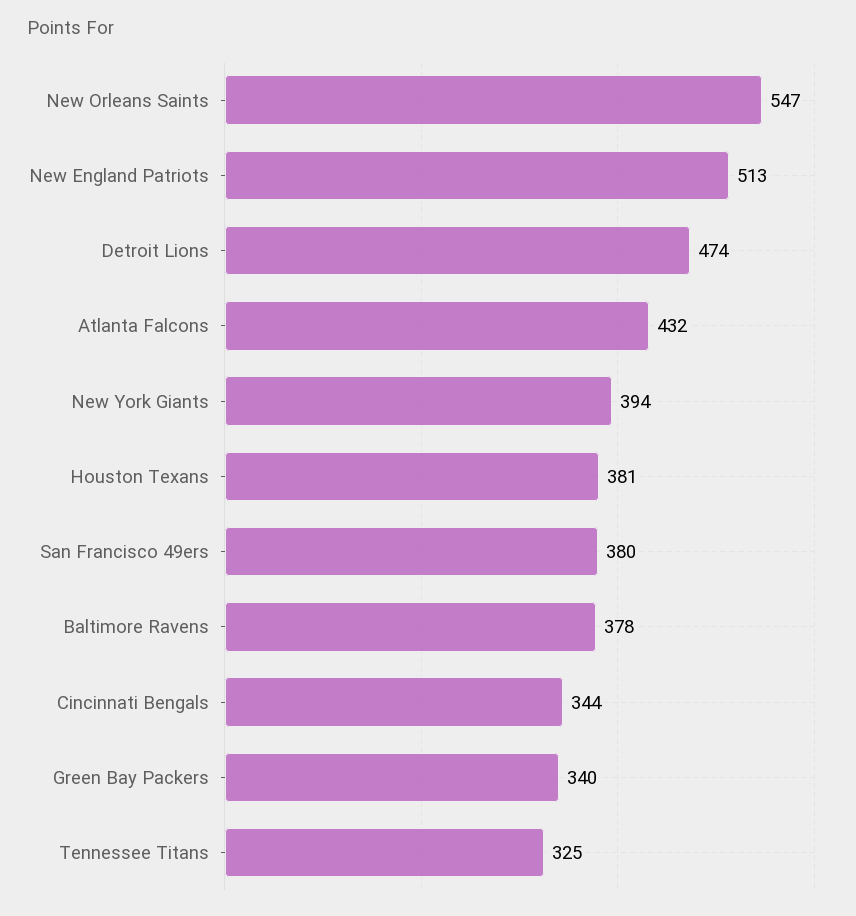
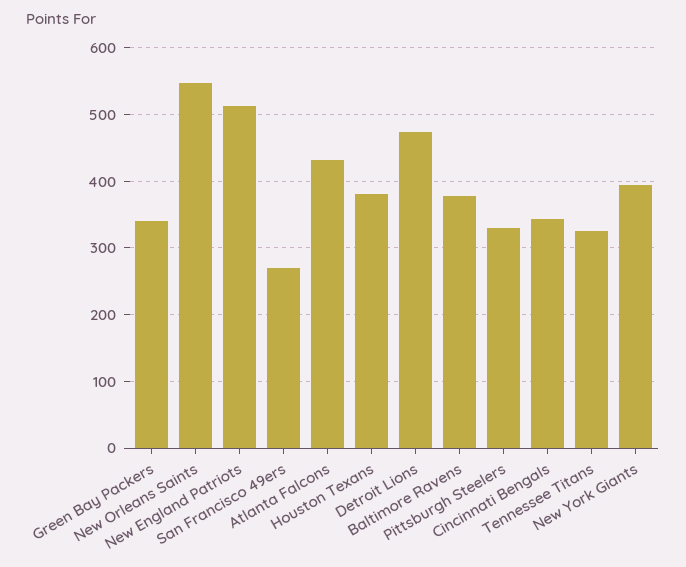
  {
    "New Orleans Saints": 547,
    "New England Patriots": 513,
    "Detroit Lions": 474,
    "Atlanta Falcons": 432,
    "New York Giants": 394,
    "Houston Texans": 381,
-   "San Francisco 49ers": 380,
+   "San Francisco 49ers": 270,
    "Baltimore Ravens": 378,
    "Cincinnati Bengals": 344,
    "Green Bay Packers": 340,
-   "Tennessee Titans": 325
+   "Tennessee Titans": 325,
+   "Pittsburgh Steelers": 330
  }

